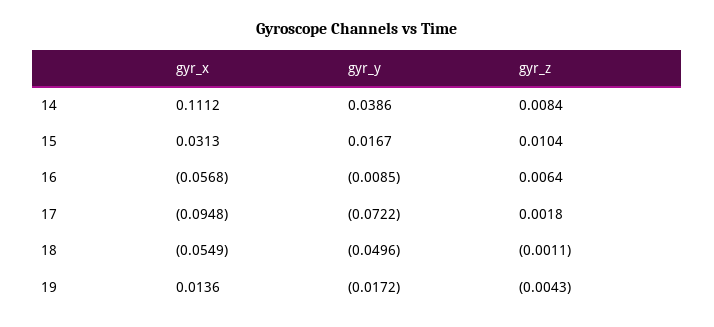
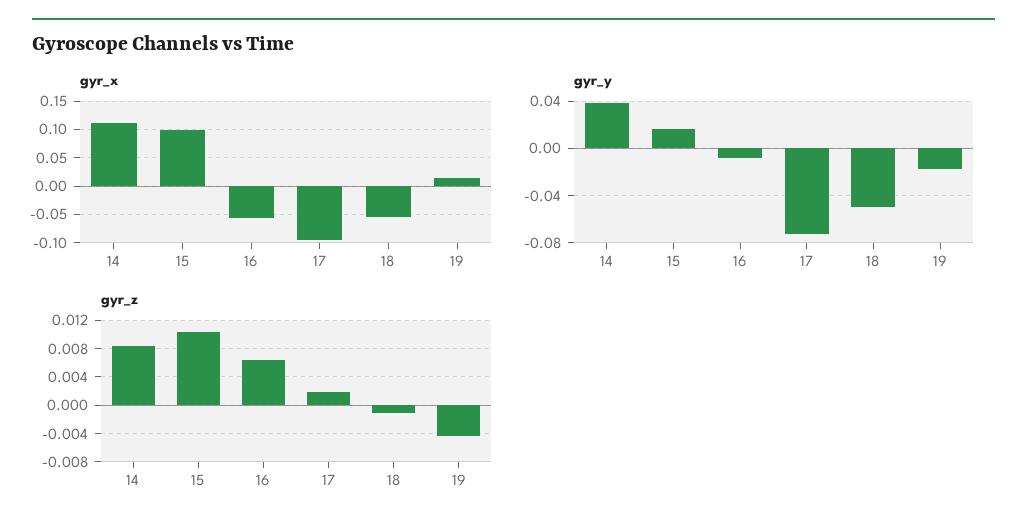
  {
    "gyr_x": {
      "14": 0.1112,
-     "15": 0.0313,
+     "15": 0.1,
      "16": -0.0568,
      "17": -0.0948,
      "18": -0.0549,
      "19": 0.0136
    },
    "gyr_y": {
      "14": 0.0386,
      "15": 0.0167,
      "16": -0.0085,
      "17": -0.0722,
      "18": -0.0496,
      "19": -0.0172
    },
    "gyr_z": {
      "14": 0.0084,
      "15": 0.0104,
      "16": 0.0064,
      "17": 0.0018,
      "18": -0.0011,
      "19": -0.0043
    }
  }

